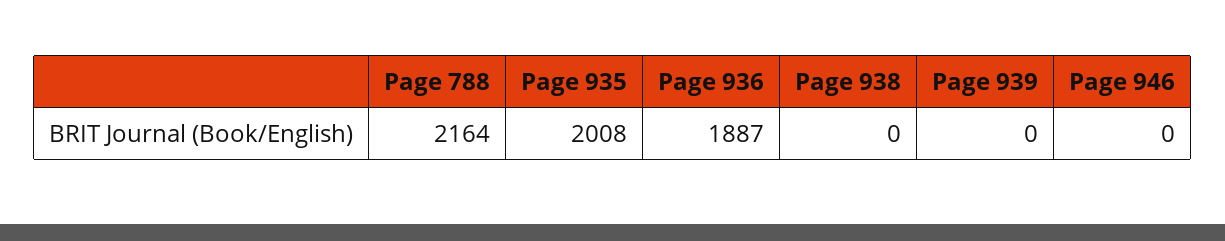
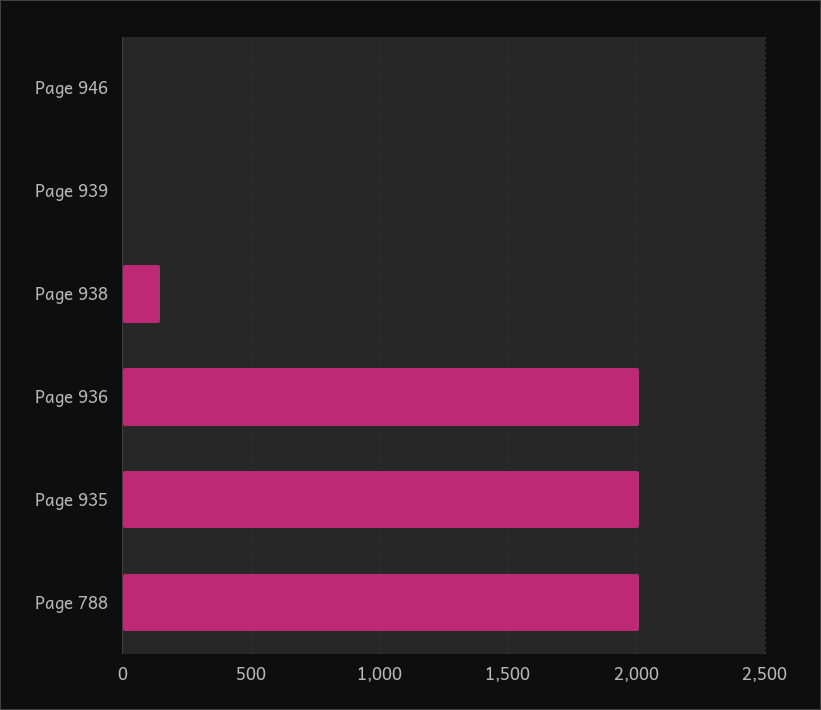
  {
-   "Page 788": 2164,
+   "Page 788": 2000,
    "Page 935": 2008,
-   "Page 936": 1887,
+   "Page 936": 2000,
-   "Page 938": 0,
+   "Page 938": 150,
    "Page 939": 0,
    "Page 946": 0
  }

